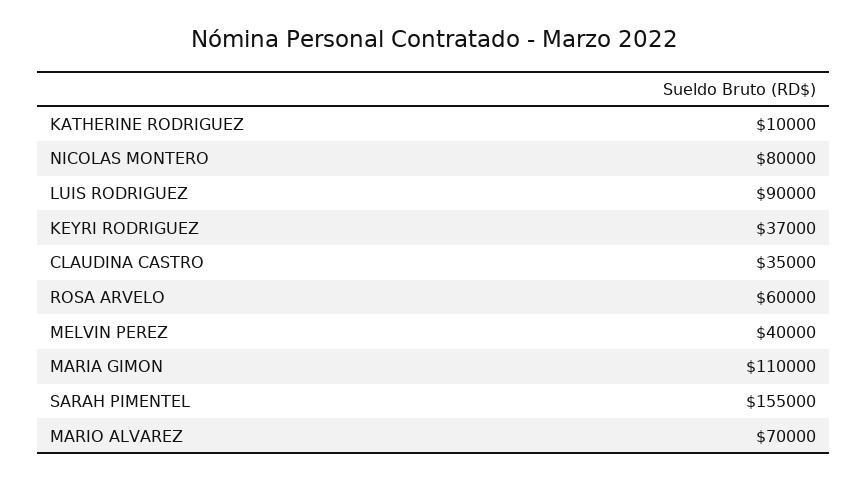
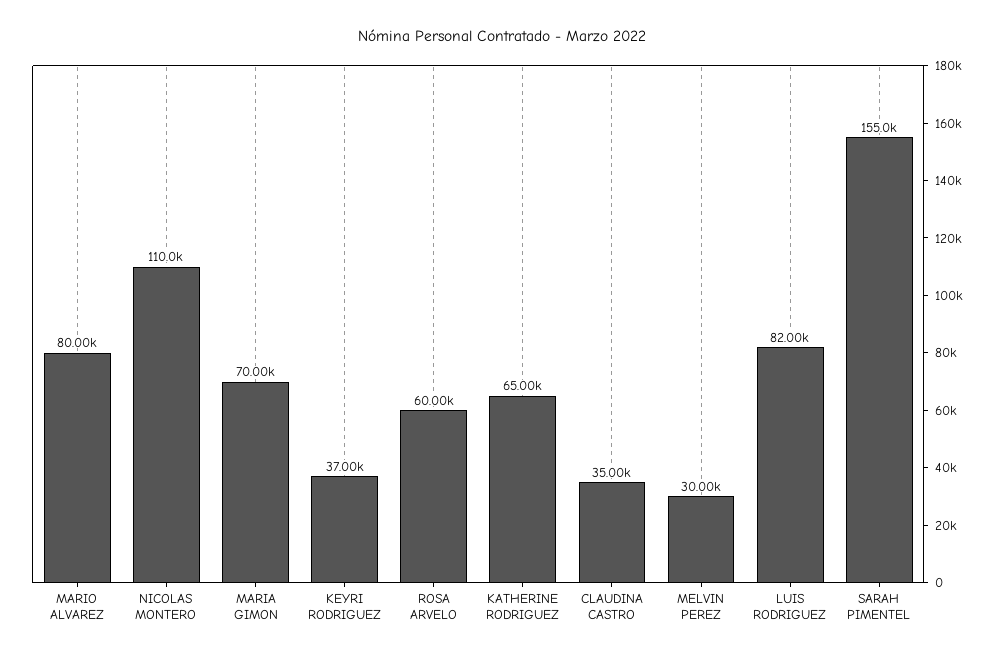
  {
-   "KATHERINE RODRIGUEZ": 10000,
+   "KATHERINE RODRIGUEZ": 65000,
-   "NICOLAS MONTERO": 80000,
+   "NICOLAS MONTERO": 110000,
-   "LUIS RODRIGUEZ": 90000,
+   "LUIS RODRIGUEZ": 82000,
    "KEYRI RODRIGUEZ": 37000,
    "CLAUDINA CASTRO": 35000,
    "ROSA ARVELO": 60000,
-   "MELVIN PEREZ": 40000,
+   "MELVIN PEREZ": 30000,
-   "MARIA GIMON": 110000,
+   "MARIA GIMON": 70000,
    "SARAH PIMENTEL": 155000,
-   "MARIO ALVAREZ": 70000
+   "MARIO ALVAREZ": 80000
  }

